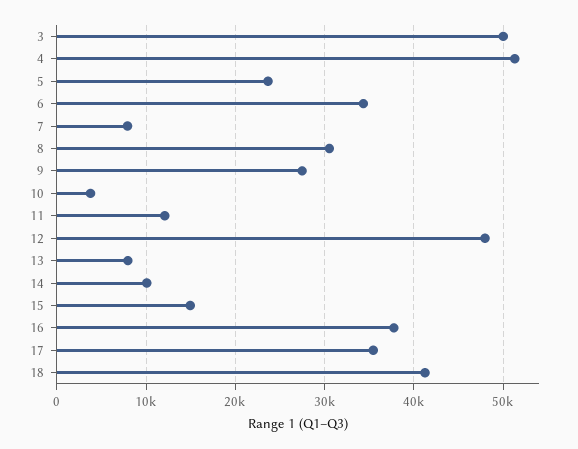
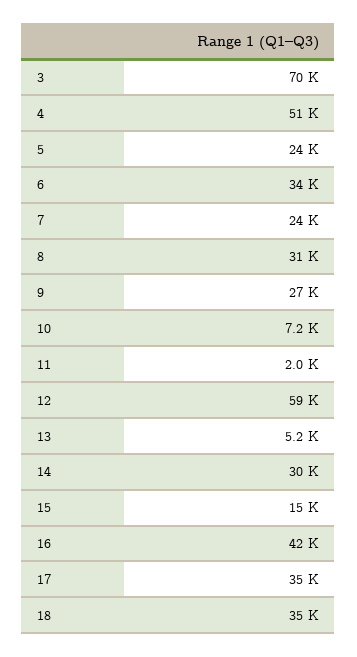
  {
-   "3": 50000,
+   "3": 70000,
    "4": 51000,
    "5": 24000,
    "6": 34000,
-   "7": 8000,
+   "7": 24000,
    "8": 31000,
    "9": 27000,
-   "10": 4000,
+   "10": 7200,
-   "11": 12000,
+   "11": 2000,
-   "12": 48000,
+   "12": 59000,
-   "13": 8000,
+   "13": 5200,
-   "14": 10000,
+   "14": 30000,
    "15": 15000,
-   "16": 38000,
+   "16": 42000,
    "17": 35000,
-   "18": 41000
+   "18": 35000
  }

